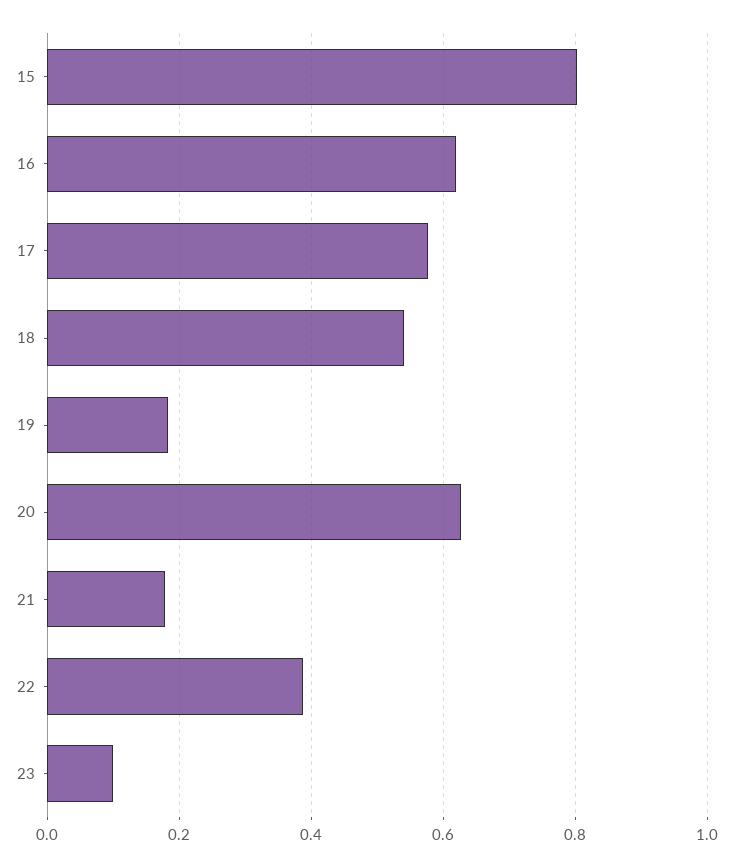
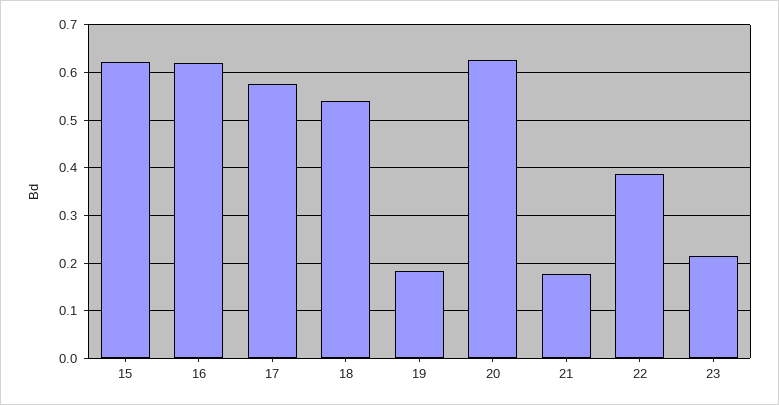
  {
-   "15": 0.8,
+   "15": 0.62,
    "16": 0.62,
    "17": 0.58,
    "18": 0.54,
    "19": 0.18,
    "20": 0.62,
    "21": 0.18,
    "22": 0.38,
-   "23": 0.1
+   "23": 0.22
  }

